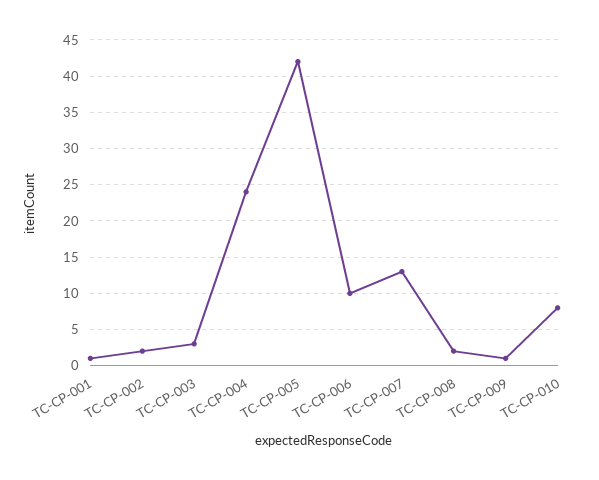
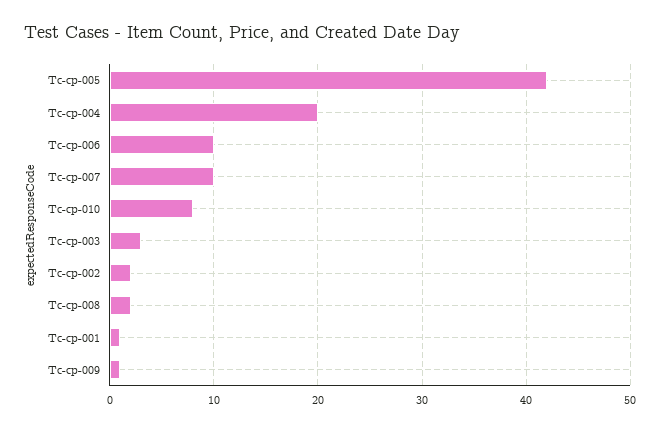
  {
    "TC-CP-001": 1,
    "TC-CP-002": 2,
    "TC-CP-003": 3,
-   "TC-CP-004": 24,
+   "TC-CP-004": 20,
    "TC-CP-005": 42,
    "TC-CP-006": 10,
-   "TC-CP-007": 13,
+   "TC-CP-007": 10,
    "TC-CP-008": 2,
    "TC-CP-009": 1,
    "TC-CP-010": 8
  }

